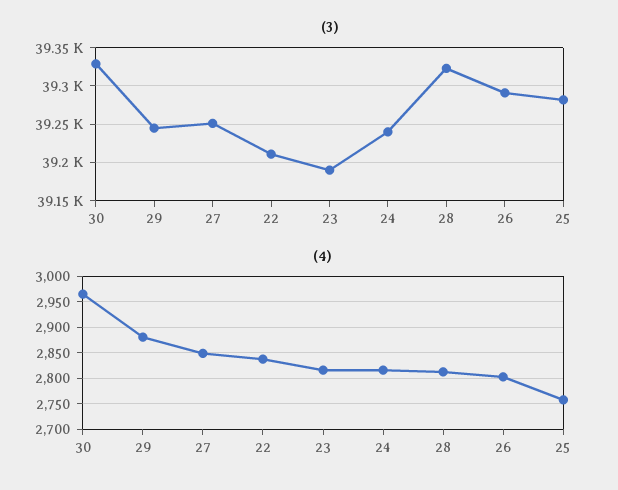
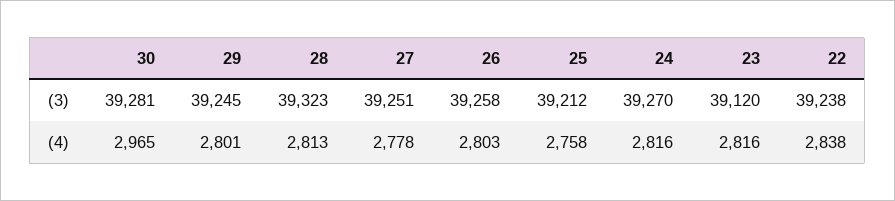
  {
    "(3)": {
-     "30": 39330,
+     "30": 39281,
      "29": 39245,
      "27": 39251,
-     "22": 39210,
+     "22": 39238,
-     "23": 39190,
+     "23": 39120,
-     "24": 39240,
+     "24": 39270,
      "28": 39323,
-     "26": 39290,
+     "26": 39258,
-     "25": 39280
+     "25": 39212
    },
    "(4)": {
      "30": 2965,
-     "29": 2875,
+     "29": 2801,
-     "27": 2850,
+     "27": 2778,
      "22": 2838,
      "23": 2816,
      "24": 2816,
      "28": 2813,
      "26": 2803,
      "25": 2758
    }
  }

